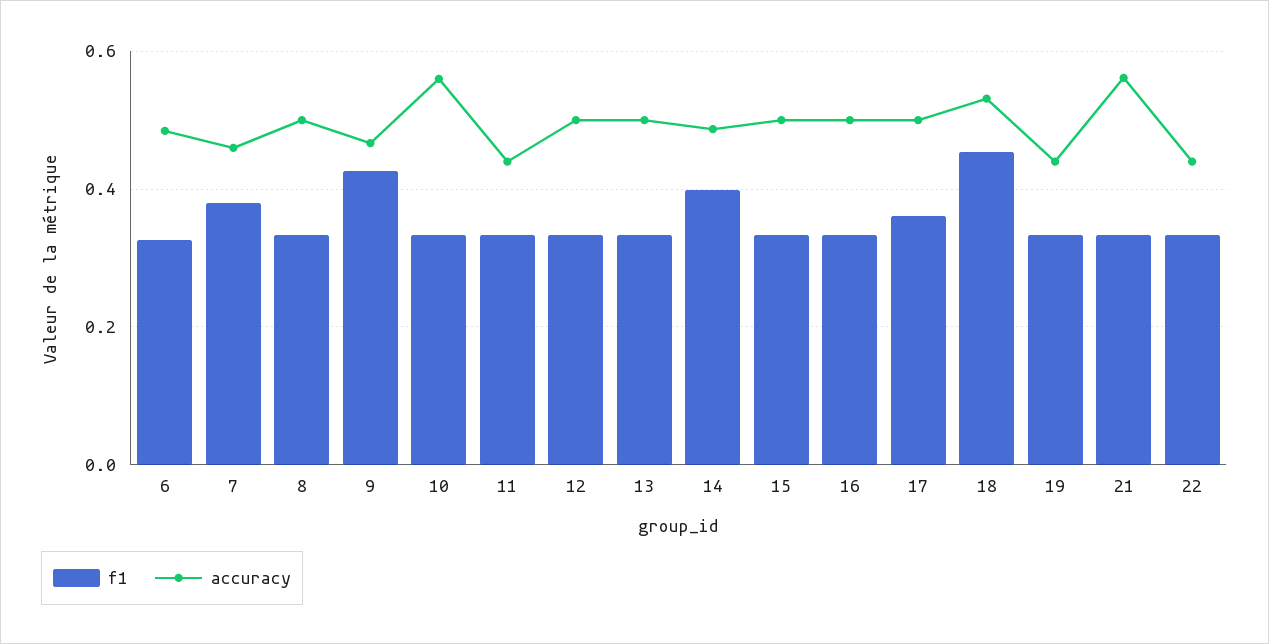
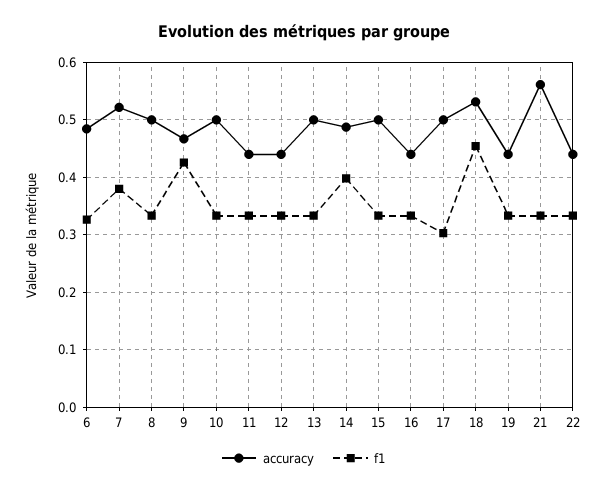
  {
    "f1": {
      "6": 0.32,
      "7": 0.38,
      "8": 0.34,
      "9": 0.42,
      "10": 0.34,
      "11": 0.34,
      "12": 0.34,
      "13": 0.34,
      "14": 0.4,
      "15": 0.34,
      "16": 0.34,
-     "17": 0.36,
+     "17": 0.3,
      "18": 0.46,
      "19": 0.34,
      "21": 0.34,
      "22": 0.34
    },
    "accuracy": {
      "6": 0.48,
-     "7": 0.46,
+     "7": 0.52,
      "8": 0.5,
      "9": 0.46,
-     "10": 0.56,
+     "10": 0.5,
      "11": 0.44,
-     "12": 0.5,
+     "12": 0.44,
      "13": 0.5,
      "14": 0.48,
      "15": 0.5,
-     "16": 0.5,
+     "16": 0.44,
      "17": 0.5,
      "18": 0.54,
      "19": 0.44,
      "21": 0.56,
      "22": 0.44
    }
  }

